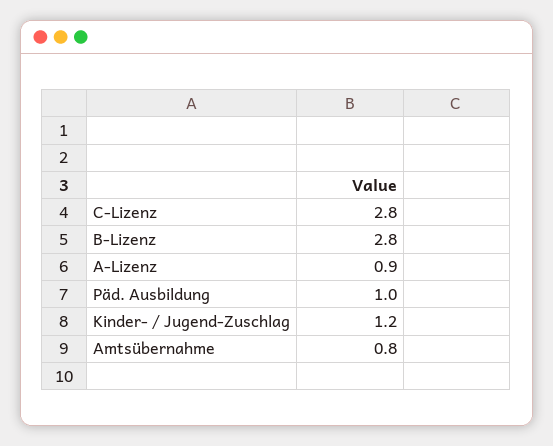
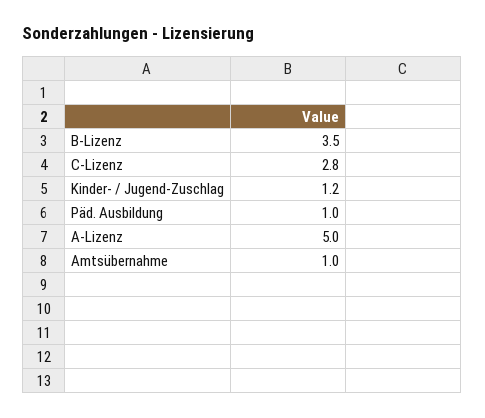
  {
    "C-Lizenz": 2.8,
-   "B-Lizenz": 2.8,
+   "B-Lizenz": 3.5,
-   "A-Lizenz": 0.9,
+   "A-Lizenz": 5,
    "Päd. Ausbildung": 1,
    "Kinder- / Jugend-Zuschlag": 1.2,
-   "Amtsübernahme": 0.8
+   "Amtsübernahme": 1
  }

